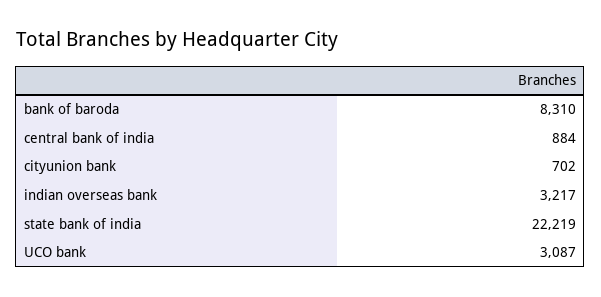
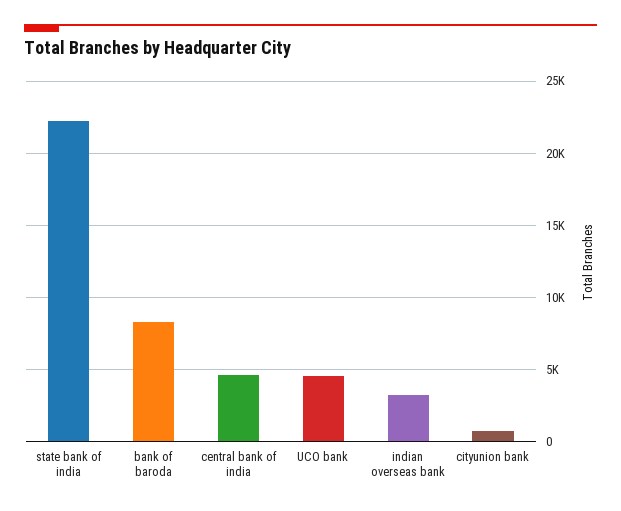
  {
    "bank of baroda": 8310,
-   "central bank of india": 884,
+   "central bank of india": 4500,
    "cityunion bank": 702,
    "indian overseas bank": 3217,
    "state bank of india": 22219,
-   "UCO bank": 3087
+   "UCO bank": 4500
  }

